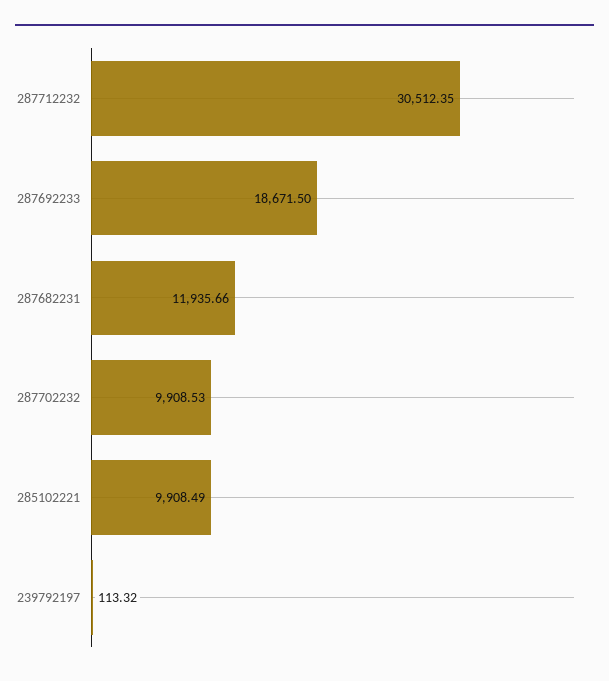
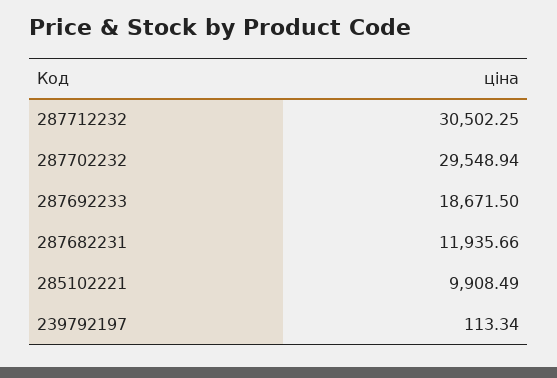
  {
-   "287712232": 30512.35,
+   "287712232": 30502.25,
    "287692233": 18671.5,
    "287682231": 11935.66,
-   "287702232": 9908.53,
+   "287702232": 29548.94,
    "285102221": 9908.49,
-   "239792197": 113.32
+   "239792197": 113.34
  }

